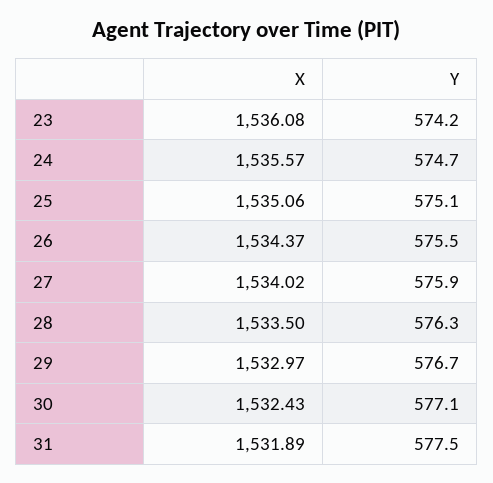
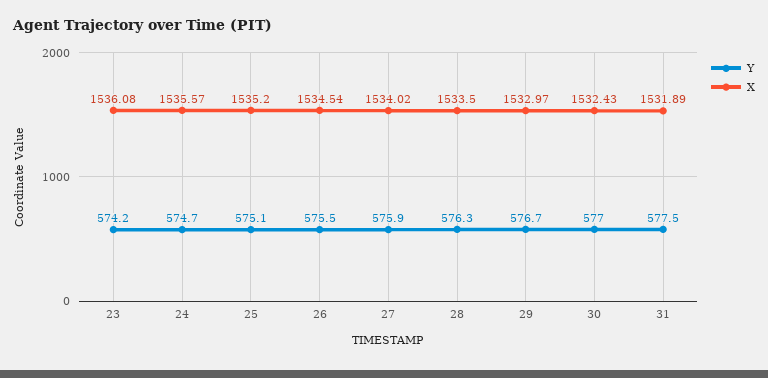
  {
    "X": {
      "23": 1536.08,
      "24": 1535.57,
-     "25": 1535.06,
+     "25": 1535.2,
-     "26": 1534.37,
+     "26": 1534.54,
      "27": 1534.02,
      "28": 1533.5,
      "29": 1532.97,
      "30": 1532.43,
      "31": 1531.89
    },
    "Y": {
      "23": 574.2,
      "24": 574.7,
      "25": 575.1,
      "26": 575.5,
      "27": 575.9,
      "28": 576.3,
      "29": 576.7,
-     "30": 577.1,
+     "30": 577,
      "31": 577.5
    }
  }

